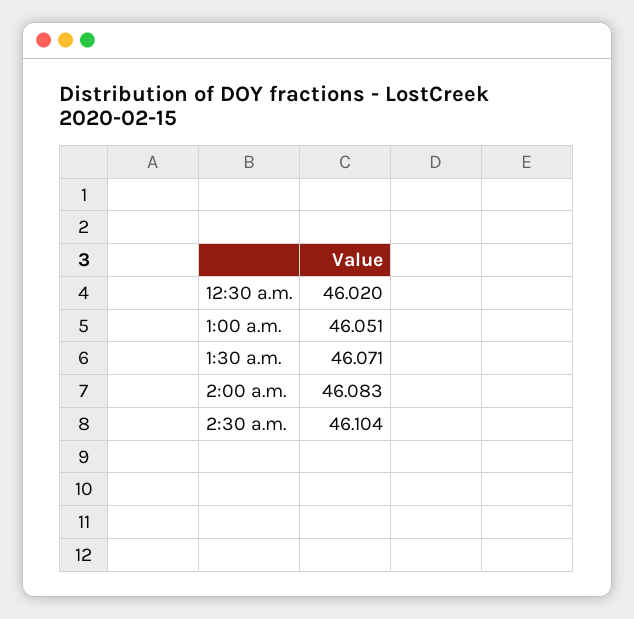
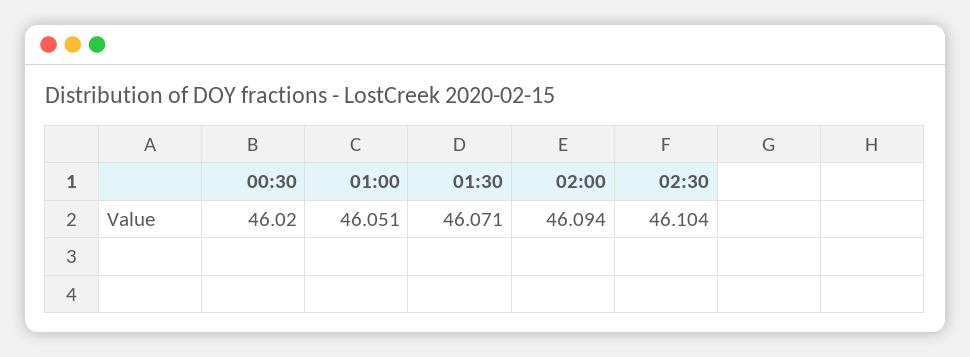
  {
    "12:30 a.m.": 46.02,
    "1:00 a.m.": 46.051,
    "1:30 a.m.": 46.071,
-   "2:00 a.m.": 46.083,
+   "2:00 a.m.": 46.094,
    "2:30 a.m.": 46.104
  }

